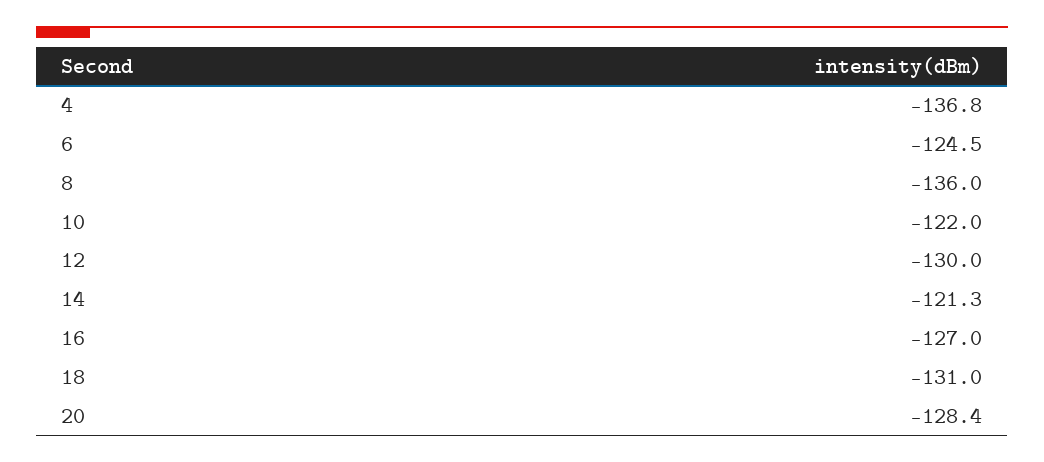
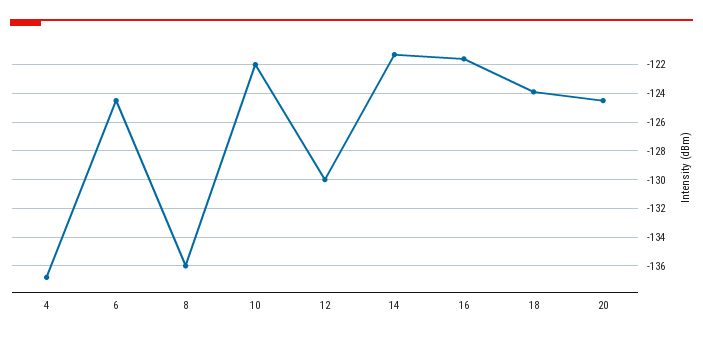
  {
    "4": -136.8,
    "6": -124.5,
    "8": -136,
    "10": -122,
    "12": -130,
    "14": -121.3,
-   "16": -127,
+   "16": -121.5,
-   "18": -131,
+   "18": -124,
-   "20": -128.4
+   "20": -124.5
  }

